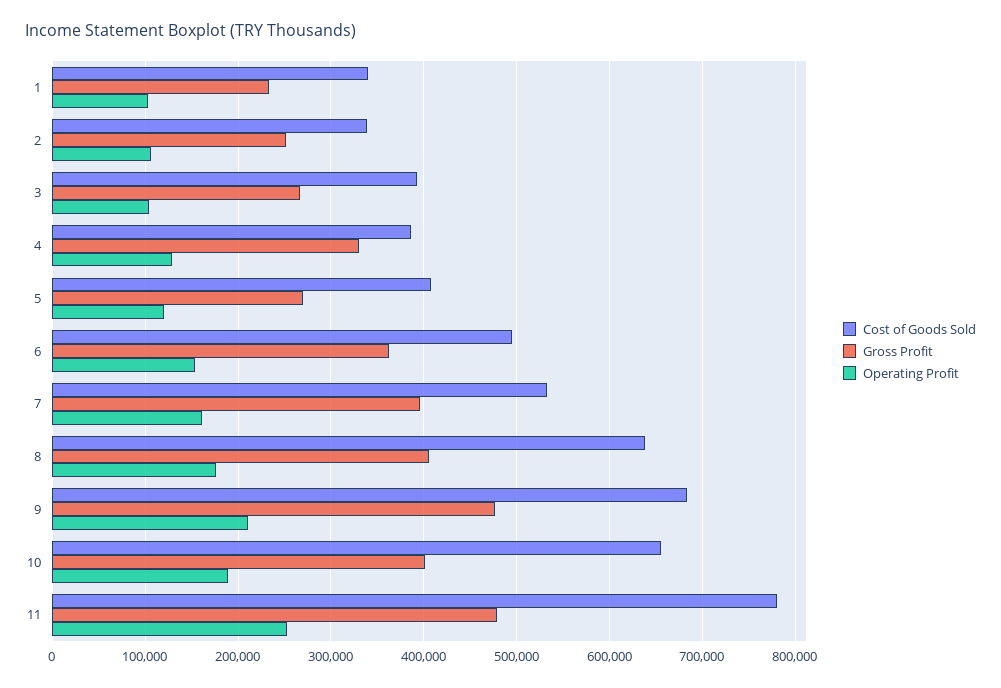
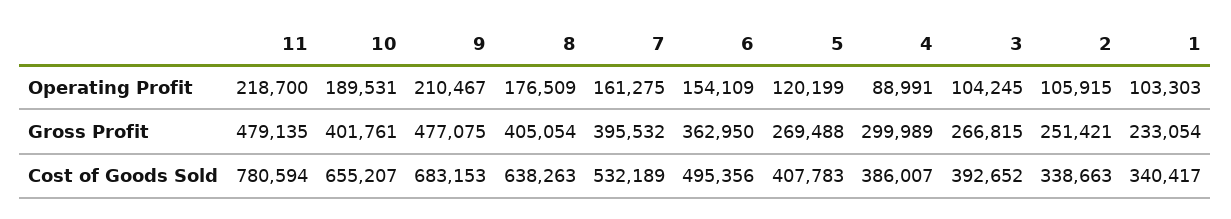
  {
    "Cost of Goods Sold": {
      "1": 340417,
      "2": 338663,
      "3": 392652,
      "4": 386007,
      "5": 407783,
      "6": 495356,
      "7": 532189,
      "8": 638263,
      "9": 683153,
      "10": 655207,
      "11": 780594
    },
    "Gross Profit": {
      "1": 233054,
      "2": 251421,
      "3": 266815,
-     "4": 330000,
+     "4": 299989,
      "5": 269488,
      "6": 362950,
      "7": 395532,
      "8": 405054,
      "9": 477075,
      "10": 401761,
      "11": 479135
    },
    "Operating Profit": {
      "1": 103303,
      "2": 105915,
      "3": 104245,
-     "4": 130000,
+     "4": 88991,
      "5": 120199,
      "6": 154109,
      "7": 161275,
      "8": 176509,
      "9": 210467,
      "10": 189531,
-     "11": 250000
+     "11": 218700
    }
  }

